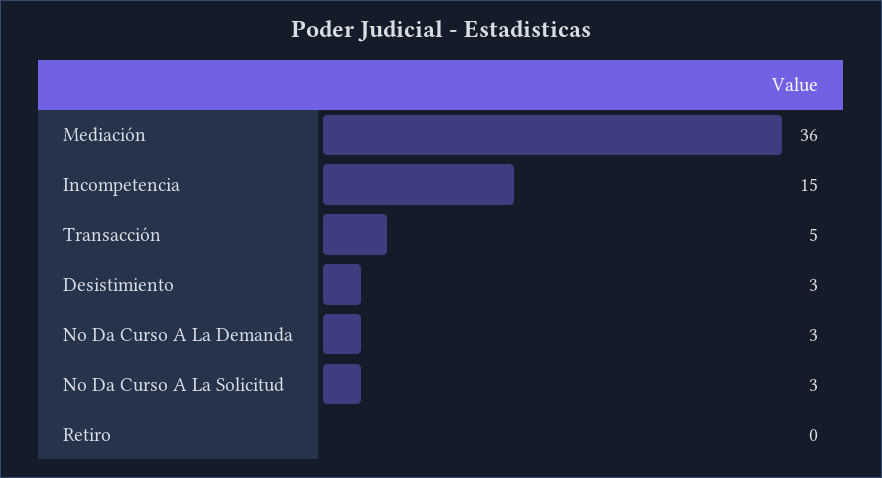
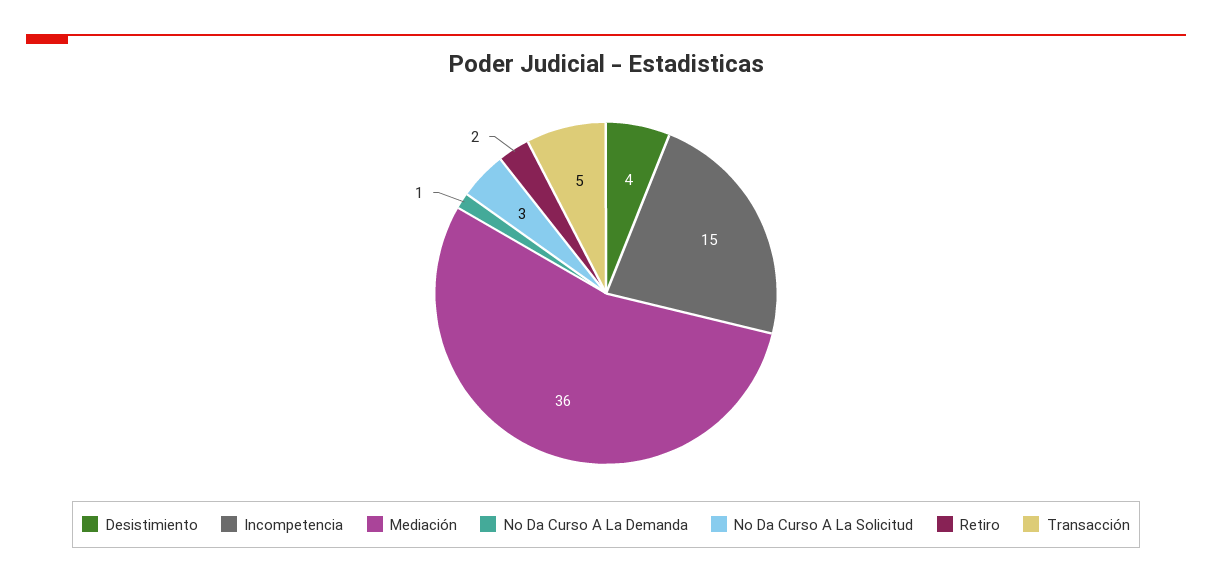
  {
    "Mediación": 36,
    "Incompetencia": 15,
    "Transacción": 5,
-   "Desistimiento": 3,
+   "Desistimiento": 4,
-   "No Da Curso A La Demanda": 3,
+   "No Da Curso A La Demanda": 1,
    "No Da Curso A La Solicitud": 3,
-   "Retiro": 0
+   "Retiro": 2
  }

